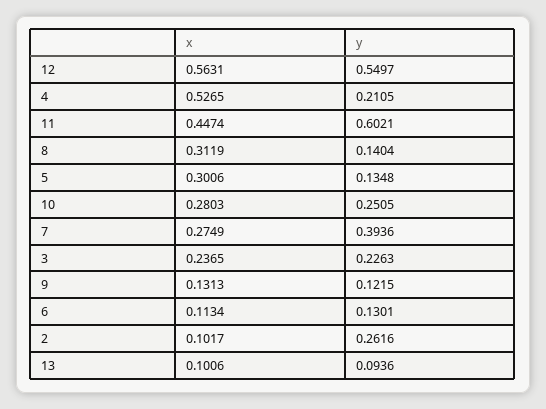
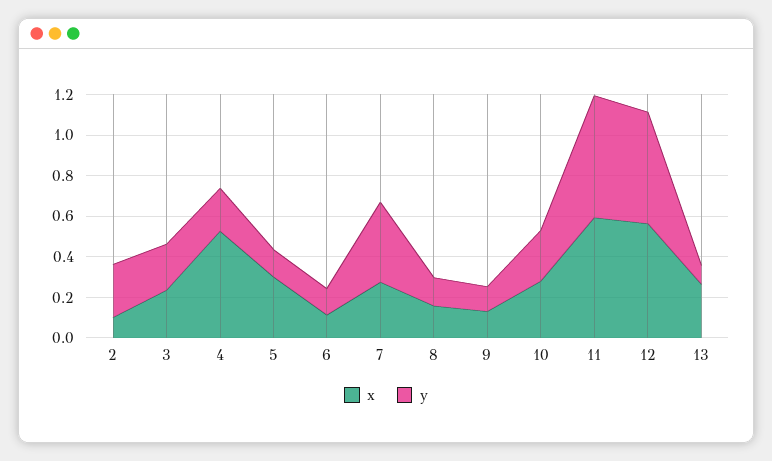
  {
    "x": {
      "12": 0.5631,
      "4": 0.5265,
-     "11": 0.4474,
+     "11": 0.6,
-     "8": 0.3119,
+     "8": 0.15,
      "5": 0.3006,
      "10": 0.2803,
      "7": 0.2749,
      "3": 0.2365,
      "9": 0.1313,
      "6": 0.1134,
      "2": 0.1017,
-     "13": 0.1006
+     "13": 0.25
    },
    "y": {
      "12": 0.5497,
      "4": 0.2105,
      "11": 0.6021,
      "8": 0.1404,
      "5": 0.1348,
      "10": 0.2505,
      "7": 0.3936,
      "3": 0.2263,
      "9": 0.1215,
      "6": 0.1301,
      "2": 0.2616,
      "13": 0.0936
    }
  }

